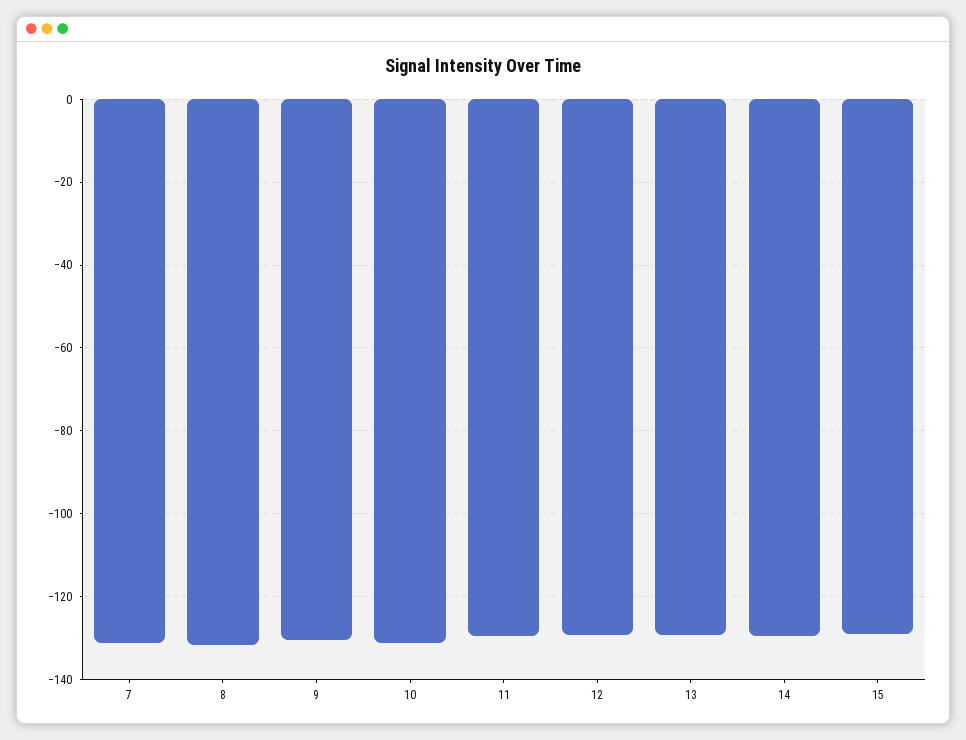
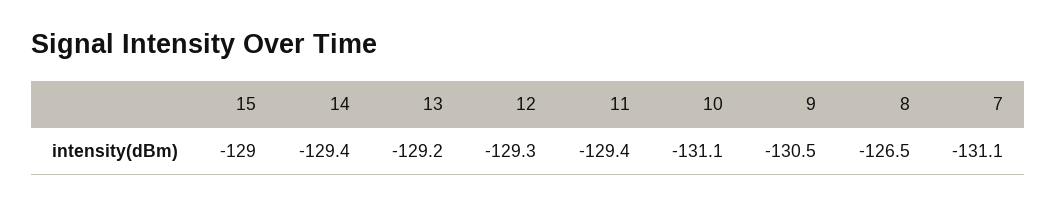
  {
    "7": -131.1,
-   "8": -132,
+   "8": -126.5,
    "9": -130.5,
    "10": -131.1,
    "11": -129.4,
    "12": -129.3,
    "13": -129.2,
    "14": -129.4,
    "15": -129
  }

